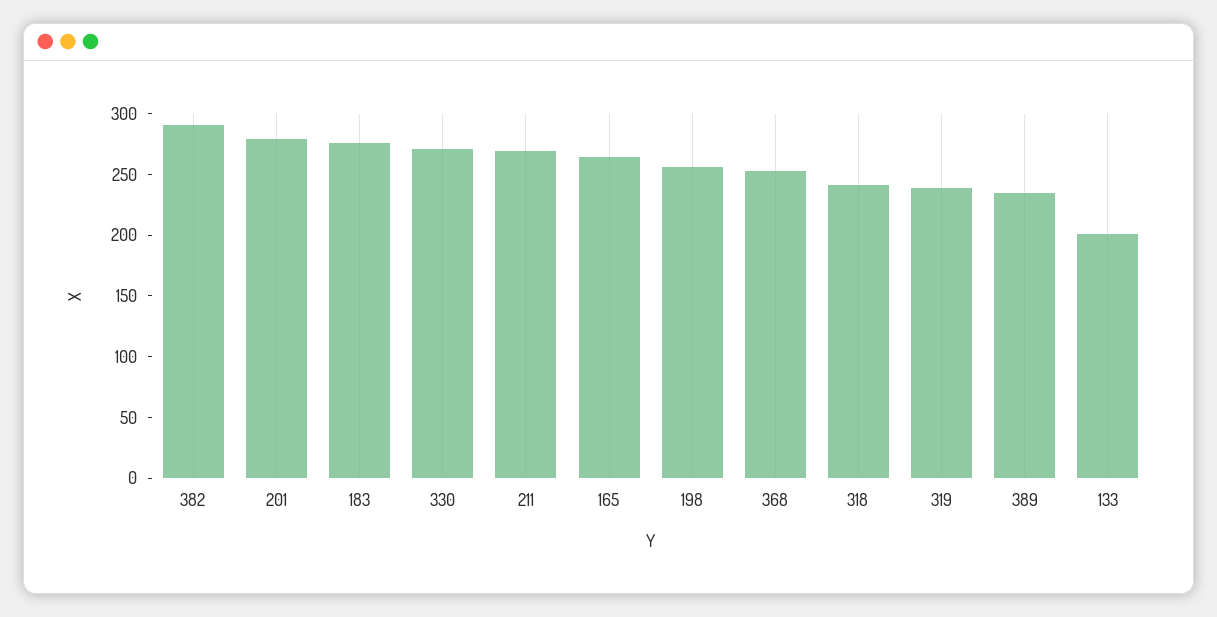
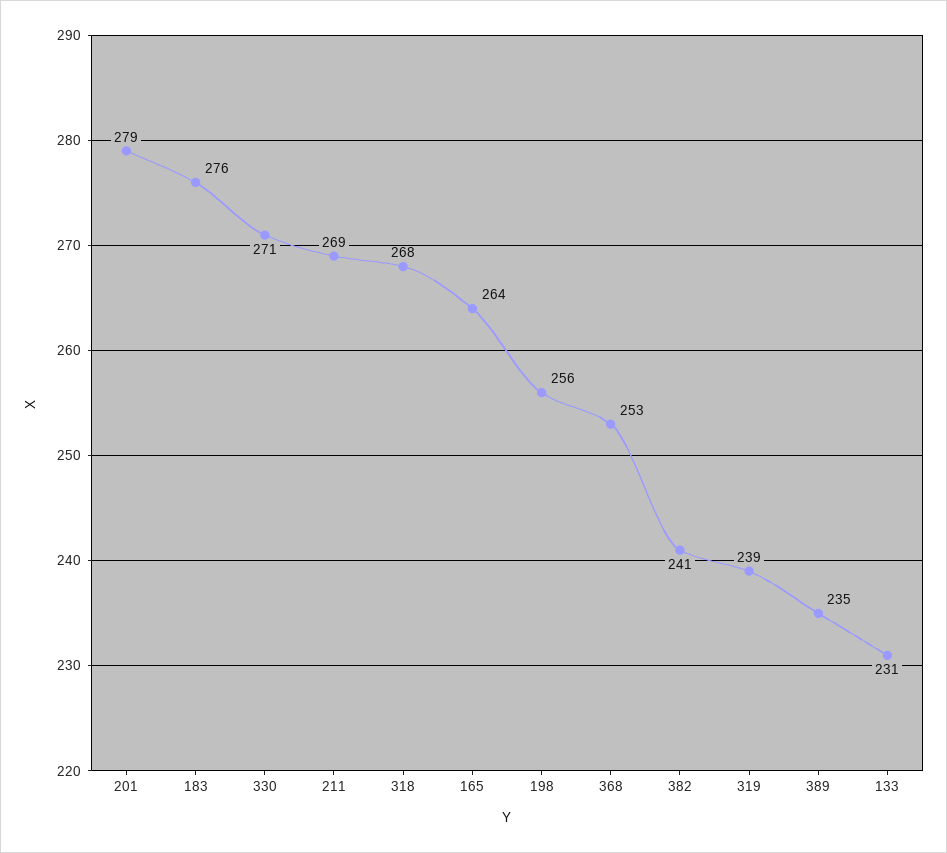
  {
-   "382": 290,
+   "382": 241,
    "201": 279,
    "183": 276,
    "330": 271,
    "211": 269,
    "165": 264,
    "198": 256,
    "368": 253,
-   "318": 240,
+   "318": 268,
    "319": 239,
    "389": 235,
-   "133": 200
+   "133": 231
  }

